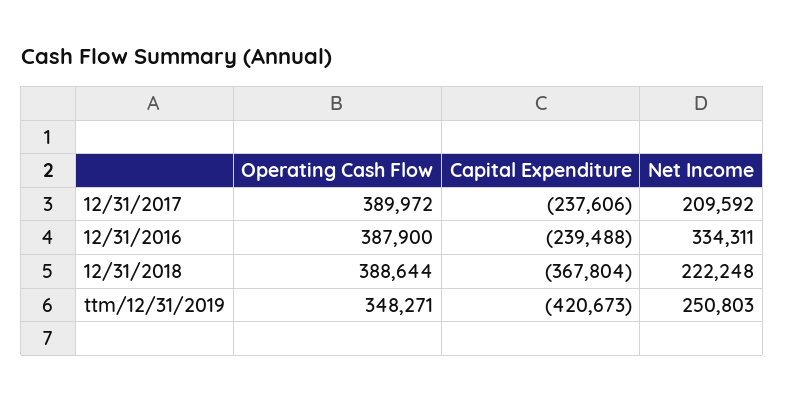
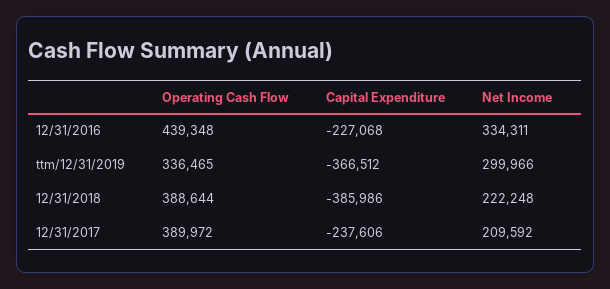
  {
    "Operating Cash Flow": {
      "12/31/2017": 389972,
-     "12/31/2016": 387900,
+     "12/31/2016": 439348,
      "12/31/2018": 388644,
-     "ttm/12/31/2019": 348271
+     "ttm/12/31/2019": 336465
    },
    "Capital Expenditure": {
      "12/31/2017": -237606,
-     "12/31/2016": -239488,
+     "12/31/2016": -227068,
-     "12/31/2018": -367804,
+     "12/31/2018": -385986,
-     "ttm/12/31/2019": -420673
+     "ttm/12/31/2019": -366512
    },
    "Net Income": {
      "12/31/2017": 209592,
      "12/31/2016": 334311,
      "12/31/2018": 222248,
-     "ttm/12/31/2019": 250803
+     "ttm/12/31/2019": 299966
    }
  }

